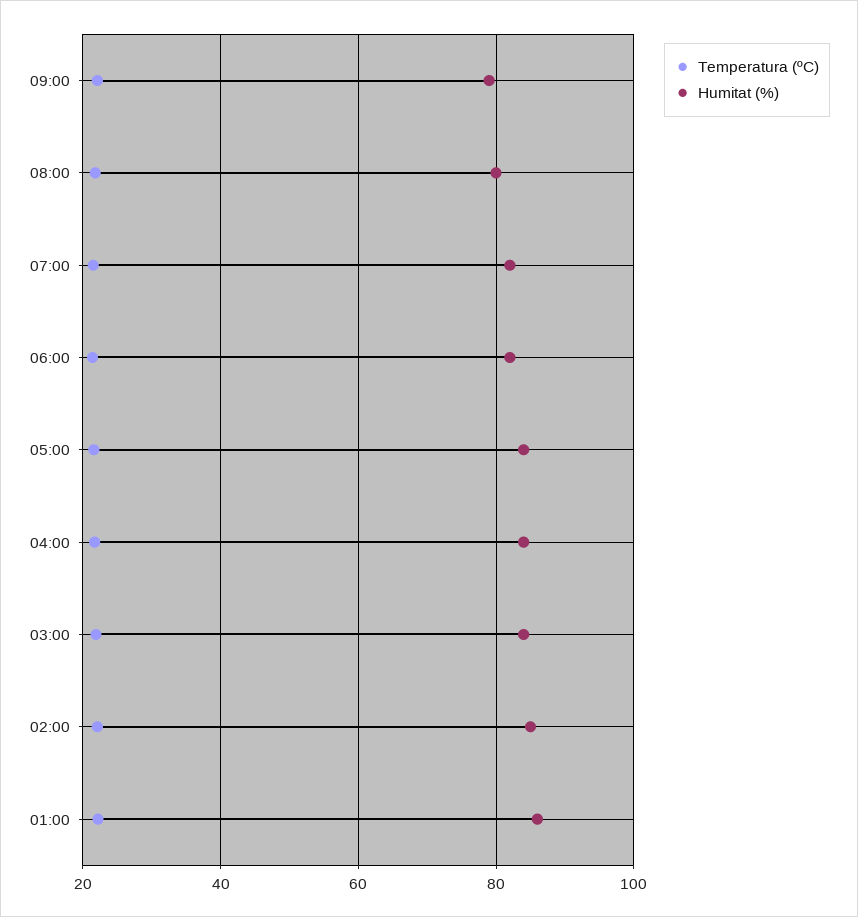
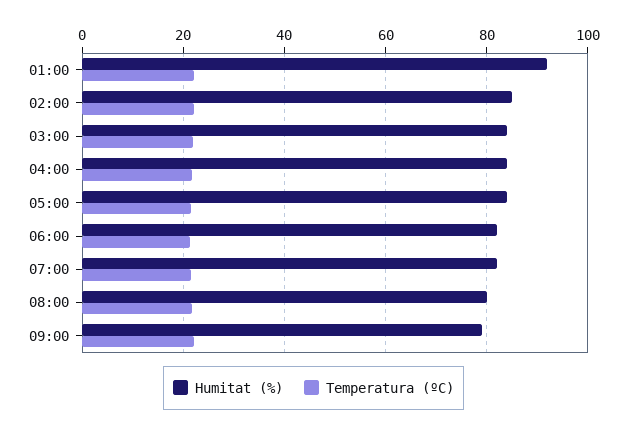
  {
    "Temperatura (ºC)": {
      "09:00": 22,
      "08:00": 22,
      "07:00": 22,
      "06:00": 22,
      "05:00": 22,
      "04:00": 22,
      "03:00": 22,
      "02:00": 22,
      "01:00": 22
    },
    "Humitat (%)": {
      "09:00": 80,
      "08:00": 80,
      "07:00": 82,
      "06:00": 82,
      "05:00": 84,
      "04:00": 84,
      "03:00": 84,
      "02:00": 86,
-     "01:00": 86
+     "01:00": 92
    }
  }

